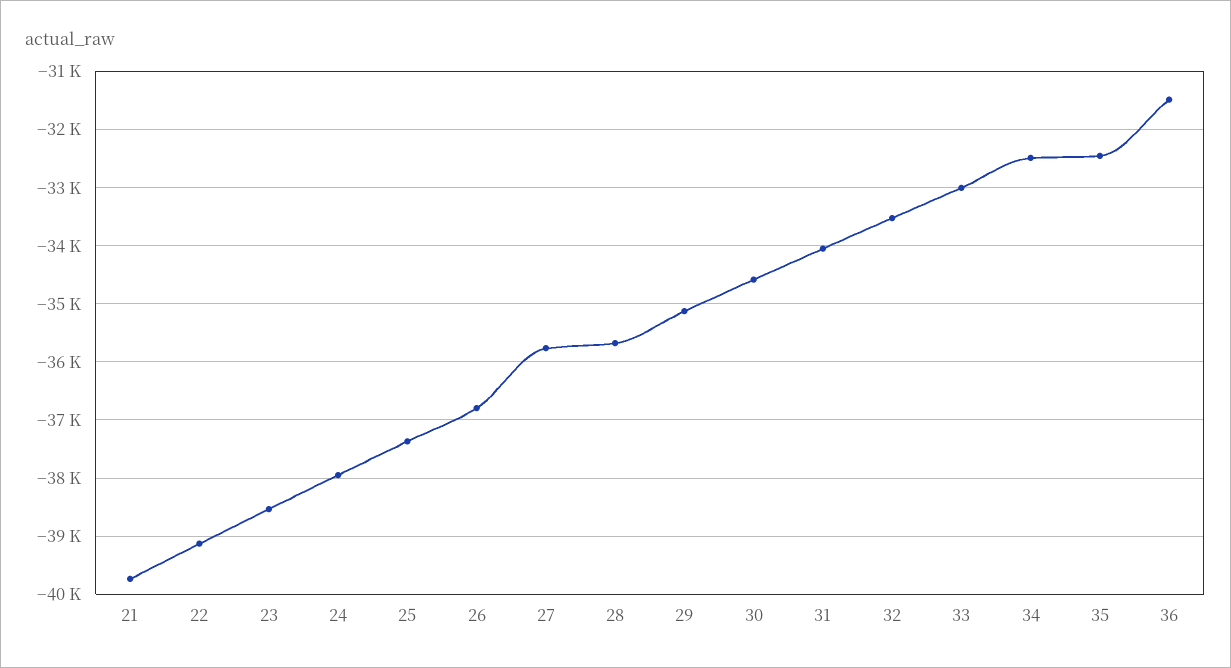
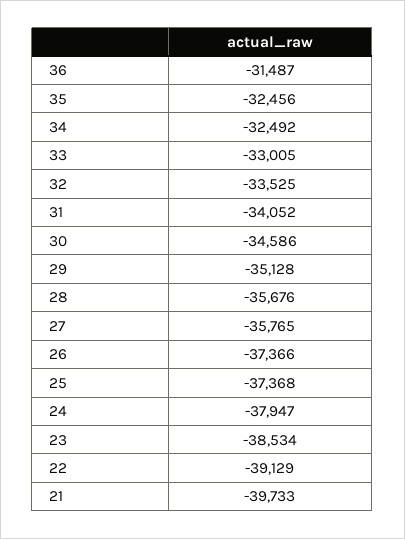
  {
    "21": -39733,
    "22": -39129,
    "23": -38534,
    "24": -37947,
    "25": -37368,
-   "26": -36800,
+   "26": -37366,
    "27": -35765,
    "28": -35676,
    "29": -35128,
    "30": -34586,
    "31": -34052,
    "32": -33525,
    "33": -33005,
    "34": -32492,
    "35": -32456,
    "36": -31487
  }

